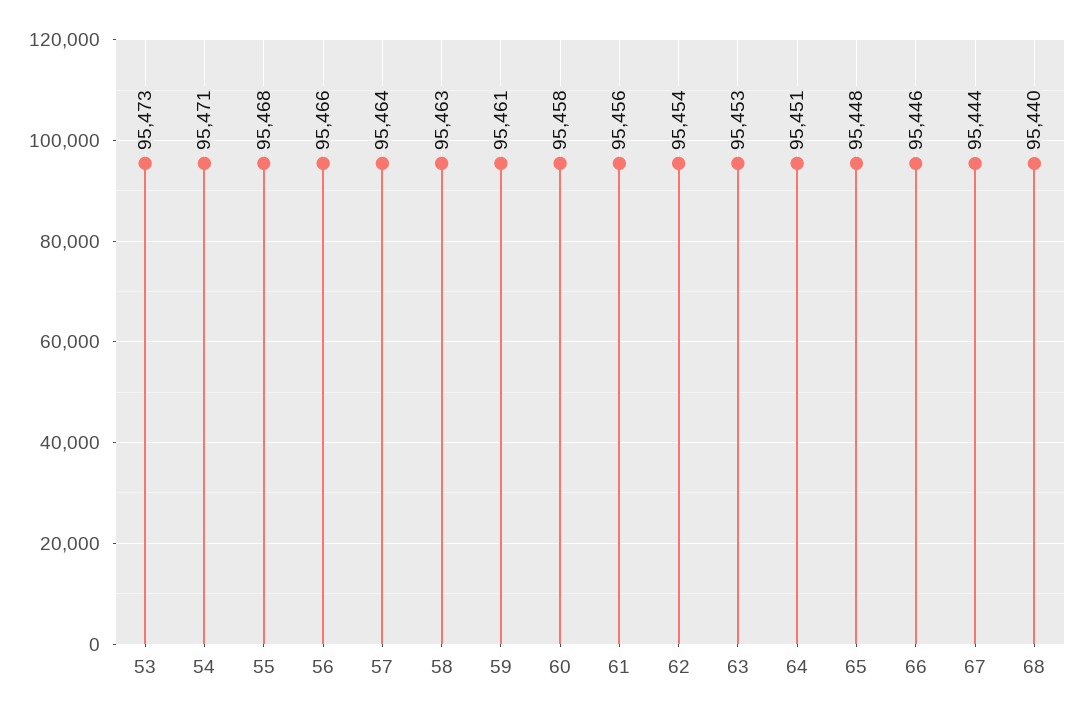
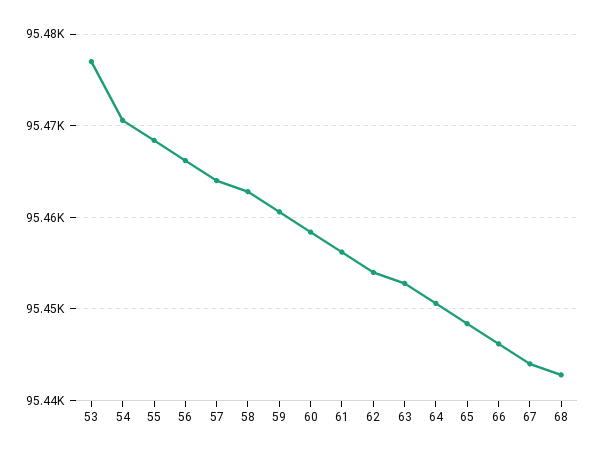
  {
-   "53": 95473,
+   "53": 95477,
    "54": 95471,
    "55": 95468,
    "56": 95466,
    "57": 95464,
    "58": 95463,
    "59": 95461,
    "60": 95458,
    "61": 95456,
    "62": 95454,
    "63": 95453,
    "64": 95451,
    "65": 95448,
    "66": 95446,
    "67": 95444,
-   "68": 95440
+   "68": 95443
  }

